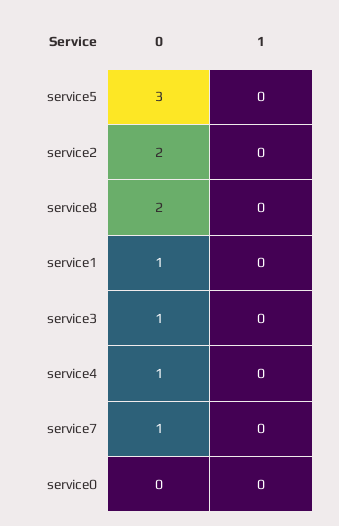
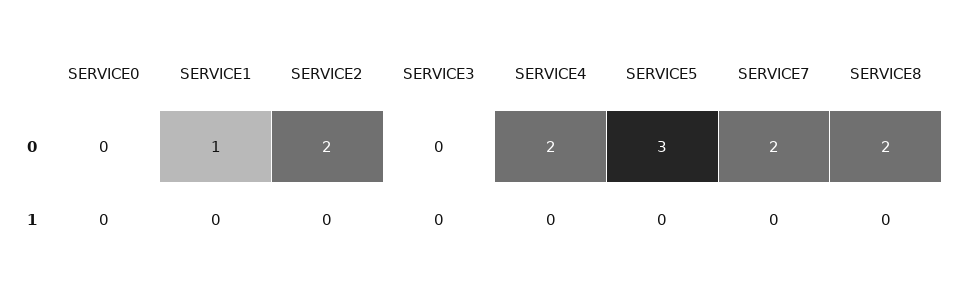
  {
    "0": {
      "service5": 3,
      "service2": 2,
      "service8": 2,
      "service1": 1,
-     "service3": 1,
+     "service3": 0,
-     "service4": 1,
+     "service4": 2,
-     "service7": 1,
+     "service7": 2,
      "service0": 0
    },
    "1": {
      "service5": 0,
      "service2": 0,
      "service8": 0,
      "service1": 0,
      "service3": 0,
      "service4": 0,
      "service7": 0,
      "service0": 0
    }
  }

